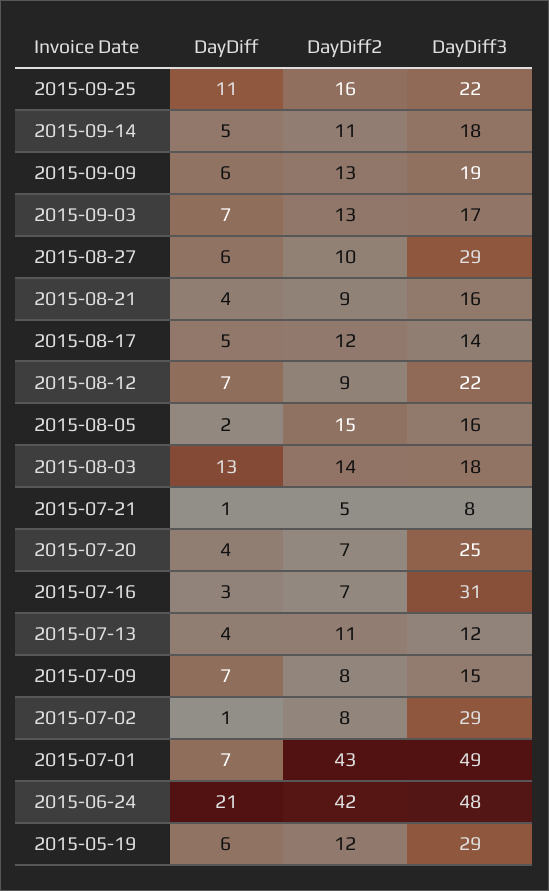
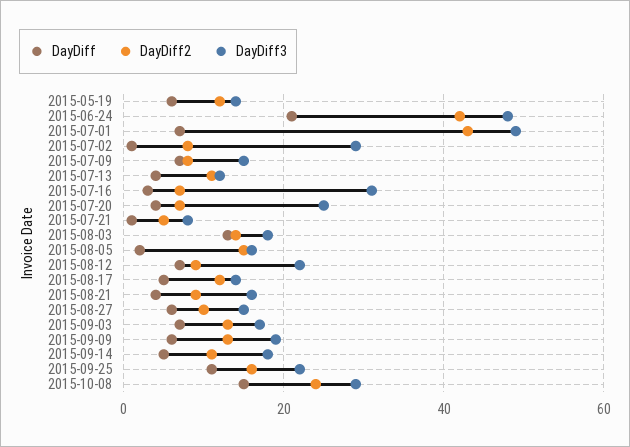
  {
    "DayDiff": {
      "2015-09-25": 11,
      "2015-09-14": 5,
      "2015-09-09": 6,
      "2015-09-03": 7,
      "2015-08-27": 6,
      "2015-08-21": 4,
      "2015-08-17": 5,
      "2015-08-12": 7,
      "2015-08-05": 2,
      "2015-08-03": 13,
      "2015-07-21": 1,
      "2015-07-20": 4,
      "2015-07-16": 3,
      "2015-07-13": 4,
      "2015-07-09": 7,
      "2015-07-02": 1,
      "2015-07-01": 7,
      "2015-06-24": 21,
-     "2015-05-19": 6
+     "2015-05-19": 6,
+     "2015-10-08": 15
    },
    "DayDiff2": {
      "2015-09-25": 16,
      "2015-09-14": 11,
      "2015-09-09": 13,
      "2015-09-03": 13,
      "2015-08-27": 10,
      "2015-08-21": 9,
      "2015-08-17": 12,
      "2015-08-12": 9,
      "2015-08-05": 15,
      "2015-08-03": 14,
      "2015-07-21": 5,
      "2015-07-20": 7,
      "2015-07-16": 7,
      "2015-07-13": 11,
      "2015-07-09": 8,
      "2015-07-02": 8,
      "2015-07-01": 43,
      "2015-06-24": 42,
-     "2015-05-19": 12
+     "2015-05-19": 12,
+     "2015-10-08": 25
    },
    "DayDiff3": {
      "2015-09-25": 22,
      "2015-09-14": 18,
      "2015-09-09": 19,
      "2015-09-03": 17,
-     "2015-08-27": 29,
+     "2015-08-27": 15,
      "2015-08-21": 16,
      "2015-08-17": 14,
      "2015-08-12": 22,
      "2015-08-05": 16,
      "2015-08-03": 18,
      "2015-07-21": 8,
      "2015-07-20": 25,
      "2015-07-16": 31,
      "2015-07-13": 12,
      "2015-07-09": 15,
      "2015-07-02": 29,
      "2015-07-01": 49,
      "2015-06-24": 48,
-     "2015-05-19": 29
+     "2015-05-19": 15,
+     "2015-10-08": 30
    }
  }

